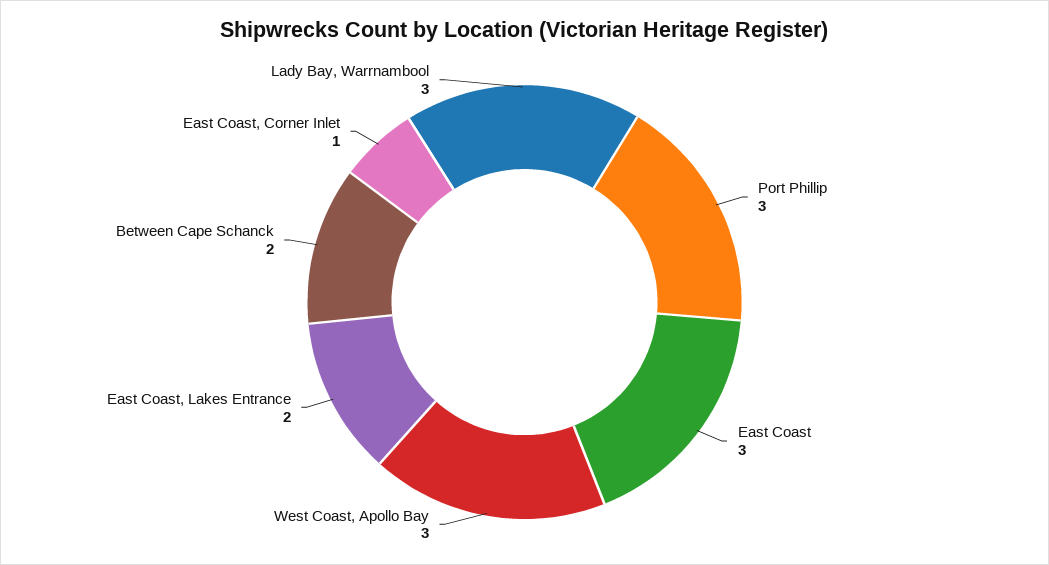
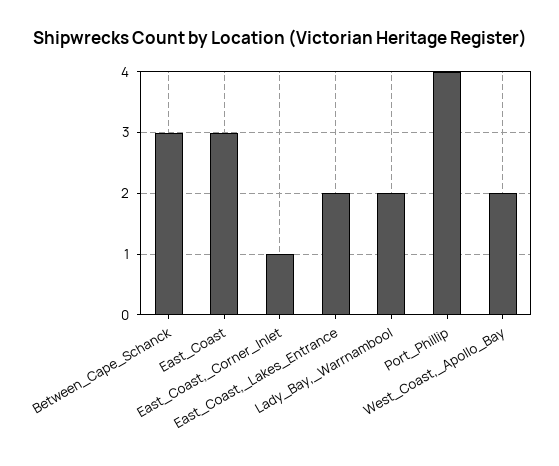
  {
-   "Port Phillip": 3,
+   "Port Phillip": 4,
    "East Coast": 3,
-   "West Coast, Apollo Bay": 3,
+   "West Coast, Apollo Bay": 2,
    "East Coast, Lakes Entrance": 2,
-   "Between Cape Schanck": 2,
+   "Between Cape Schanck": 3,
    "East Coast, Corner Inlet": 1,
-   "Lady Bay, Warrnambool": 3
+   "Lady Bay, Warrnambool": 2
  }

